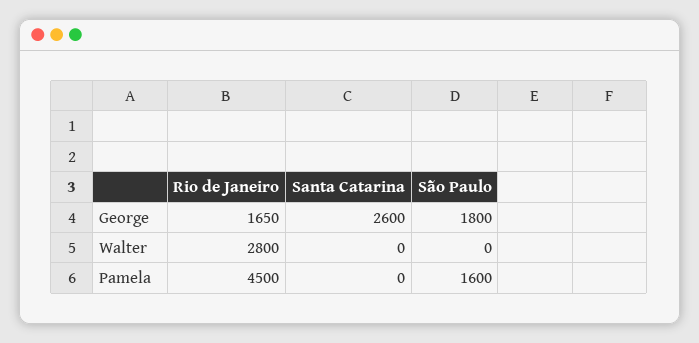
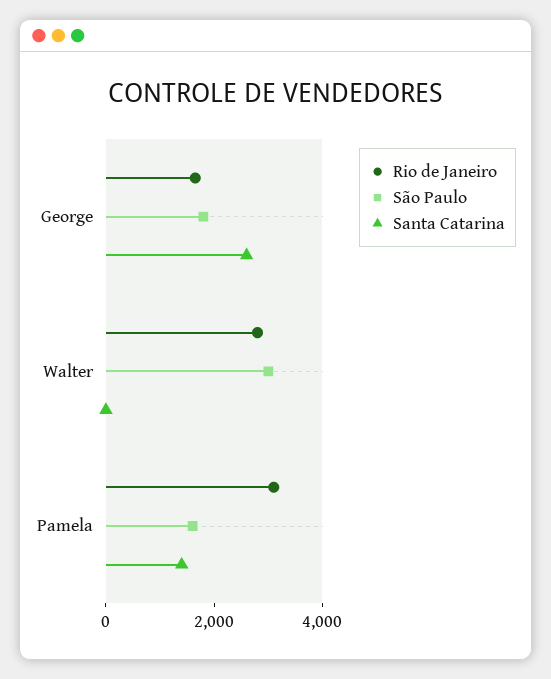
  {
    "Rio de Janeiro": {
      "George": 1650,
      "Walter": 2800,
-     "Pamela": 4500
+     "Pamela": 3000
    },
    "Santa Catarina": {
      "George": 2600,
      "Walter": 0,
-     "Pamela": 0
+     "Pamela": 1500
    },
    "São Paulo": {
      "George": 1800,
-     "Walter": 0,
+     "Walter": 3000,
      "Pamela": 1600
    }
  }

